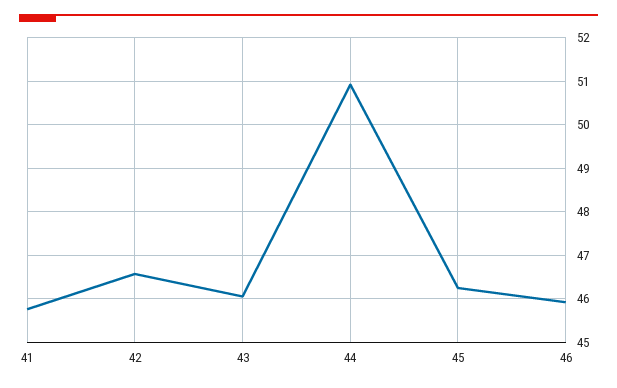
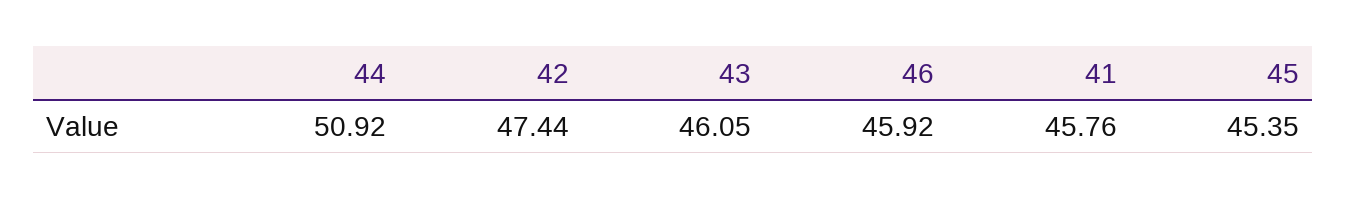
  {
    "41": 45.76,
-   "42": 46.6,
+   "42": 47.44,
    "43": 46.05,
    "44": 50.92,
-   "45": 46.2,
+   "45": 45.35,
    "46": 45.92
  }

